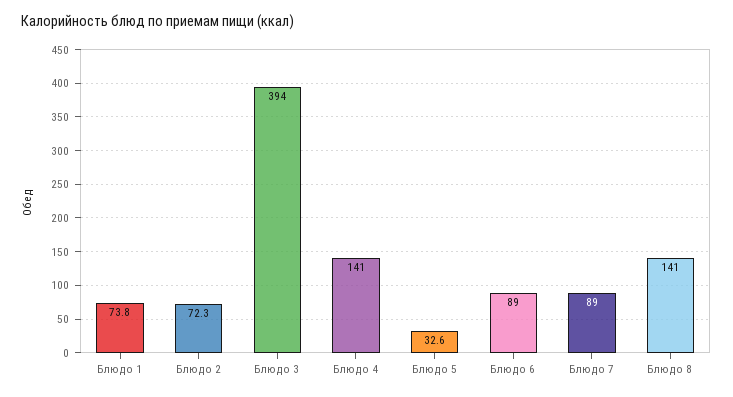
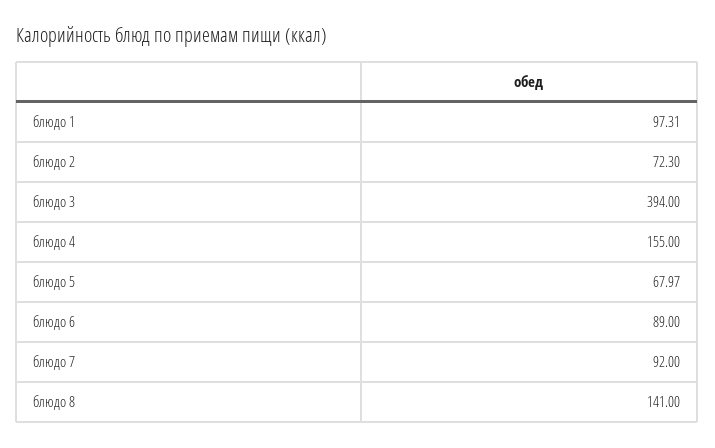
  {
-   "Блюдо 1": 73.8,
+   "Блюдо 1": 97.31,
    "Блюдо 2": 72.3,
    "Блюдо 3": 394,
-   "Блюдо 4": 141,
+   "Блюдо 4": 155,
-   "Блюдо 5": 32.6,
+   "Блюдо 5": 67.97,
    "Блюдо 6": 89,
-   "Блюдо 7": 89,
+   "Блюдо 7": 92,
    "Блюдо 8": 141
  }

